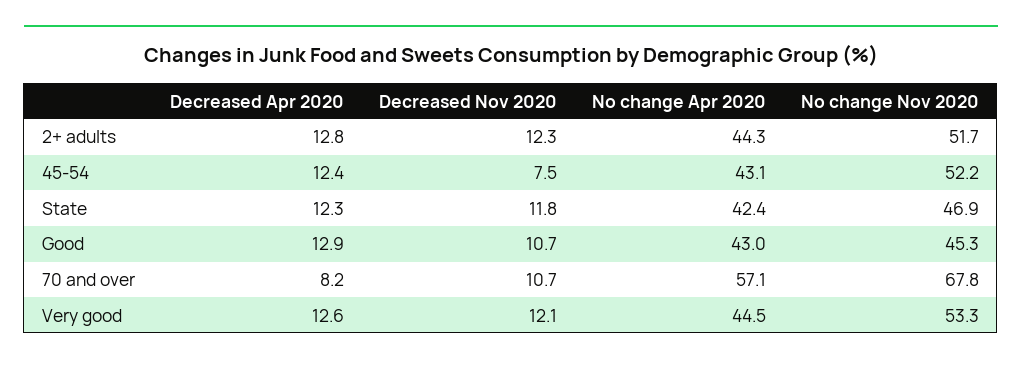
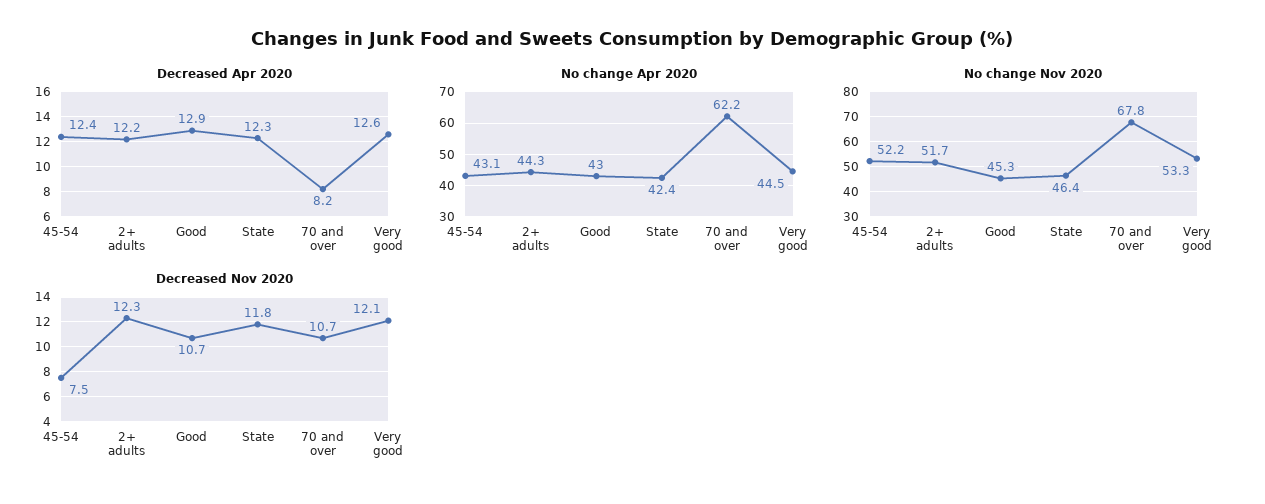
  {
    "Decreased Apr 2020": {
-     "2+ adults": 12.8,
+     "2+ adults": 12.2,
      "45-54": 12.4,
      "State": 12.3,
      "Good": 12.9,
      "70 and over": 8.2,
      "Very good": 12.6
    },
    "Decreased Nov 2020": {
      "2+ adults": 12.3,
      "45-54": 7.5,
      "State": 11.8,
      "Good": 10.7,
      "70 and over": 10.7,
      "Very good": 12.1
    },
    "No change Apr 2020": {
      "2+ adults": 44.3,
      "45-54": 43.1,
      "State": 42.4,
      "Good": 43,
-     "70 and over": 57.1,
+     "70 and over": 62.2,
      "Very good": 44.5
    },
    "No change Nov 2020": {
      "2+ adults": 51.7,
      "45-54": 52.2,
-     "State": 46.9,
+     "State": 46.4,
      "Good": 45.3,
      "70 and over": 67.8,
      "Very good": 53.3
    }
  }

